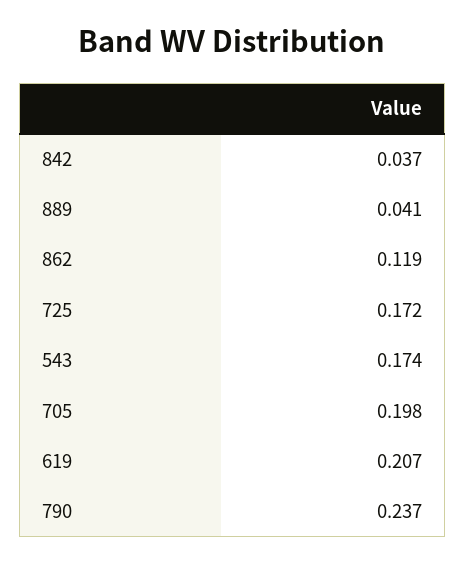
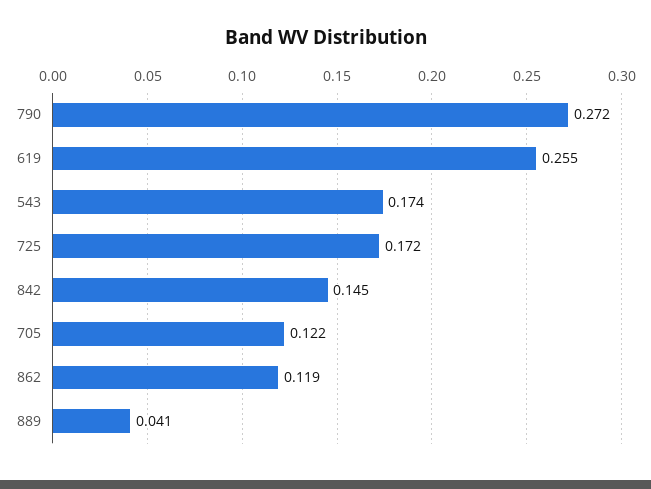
  {
-   "842": 0.037,
+   "842": 0.145,
    "889": 0.041,
    "862": 0.119,
    "725": 0.172,
    "543": 0.174,
-   "705": 0.198,
+   "705": 0.122,
-   "619": 0.207,
+   "619": 0.255,
-   "790": 0.237
+   "790": 0.272
  }

